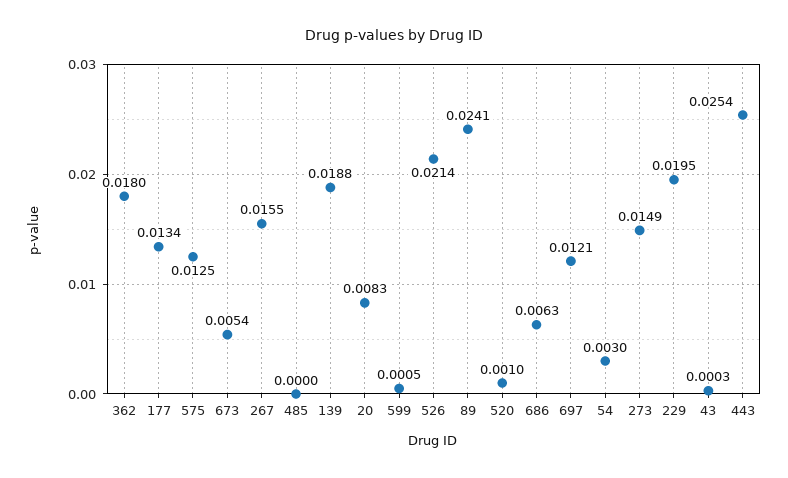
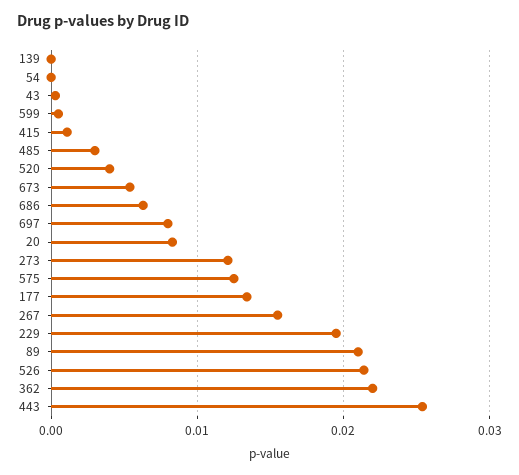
  {
-   "362": 0.018,
+   "362": 0.022,
    "177": 0.0134,
    "575": 0.0125,
    "673": 0.0054,
    "267": 0.0155,
-   "485": 0,
+   "485": 0.003,
-   "139": 0.0188,
+   "139": 0,
    "20": 0.0083,
    "599": 0.0005,
    "526": 0.0214,
-   "89": 0.0241,
+   "89": 0.021,
-   "520": 0.001,
+   "520": 0.004,
    "686": 0.0063,
-   "697": 0.0121,
+   "697": 0.008,
-   "54": 0.003,
+   "54": 0,
-   "273": 0.0149,
+   "273": 0.012,
    "229": 0.0195,
    "43": 0.0003,
-   "443": 0.0254
+   "443": 0.0254,
+   "415": 0.001
  }

